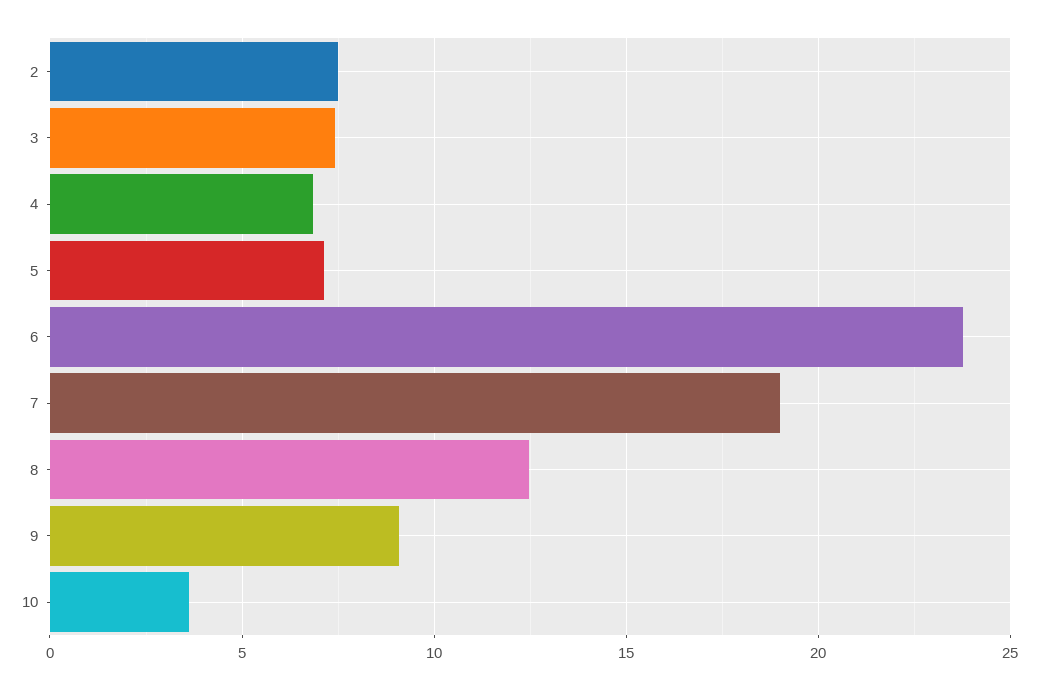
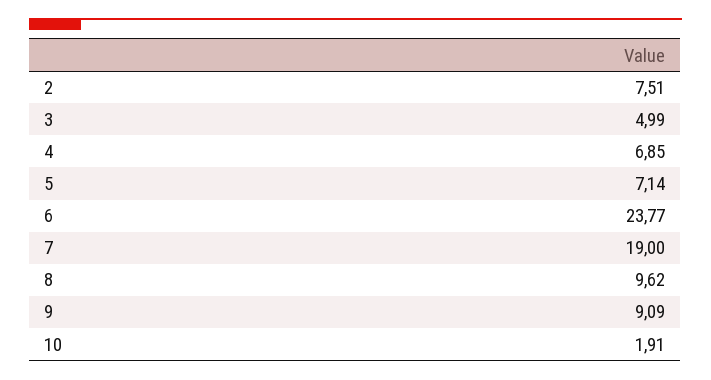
  {
    "2": 7.51,
-   "3": 7.5,
+   "3": 4.99,
    "4": 6.85,
    "5": 7.14,
    "6": 23.77,
    "7": 19,
-   "8": 12.5,
+   "8": 9.62,
    "9": 9.09,
-   "10": 3.5
+   "10": 1.91
  }

